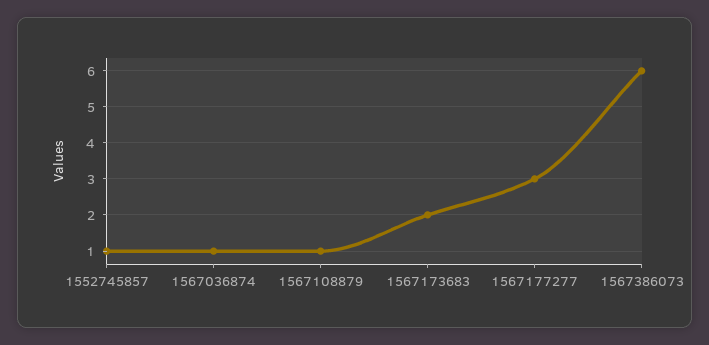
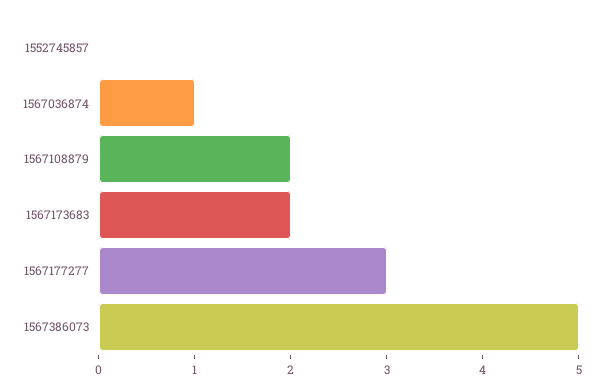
  {
-   "1552745857": 1,
+   "1552745857": 0,
    "1567036874": 1,
-   "1567108879": 1,
+   "1567108879": 2,
    "1567173683": 2,
    "1567177277": 3,
-   "1567386073": 6
+   "1567386073": 5
  }

